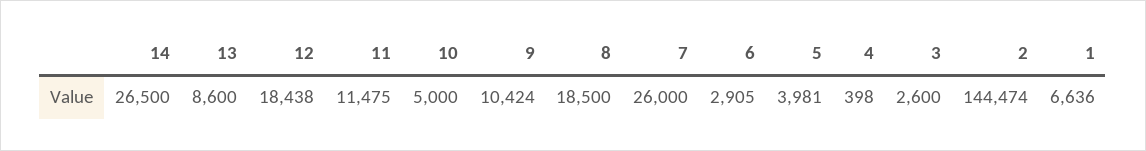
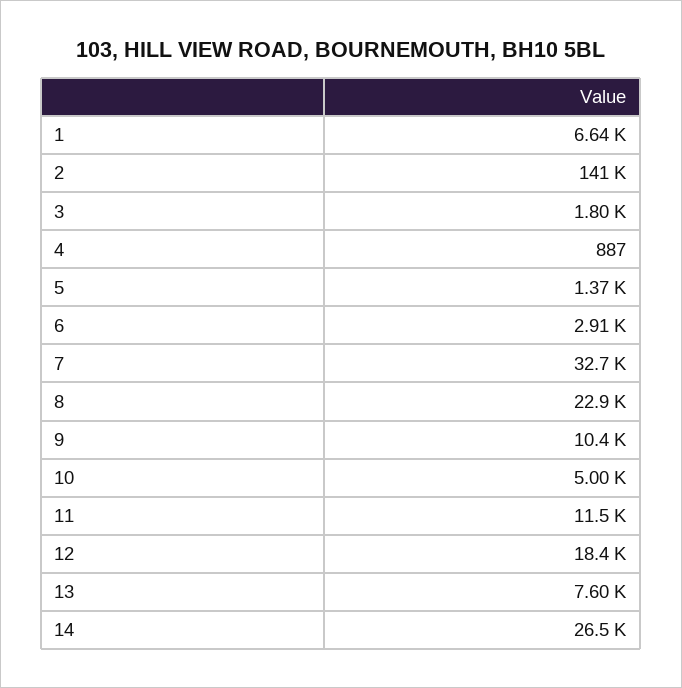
  {
    "14": 26500,
-   "13": 8600,
+   "13": 7600,
    "12": 18438,
    "11": 11475,
    "10": 5000,
    "9": 10424,
-   "8": 18500,
+   "8": 22900,
-   "7": 26000,
+   "7": 32700,
    "6": 2905,
-   "5": 3981,
+   "5": 1370,
-   "4": 398,
+   "4": 887,
-   "3": 2600,
+   "3": 1800,
-   "2": 144474,
+   "2": 141000,
    "1": 6636
  }

